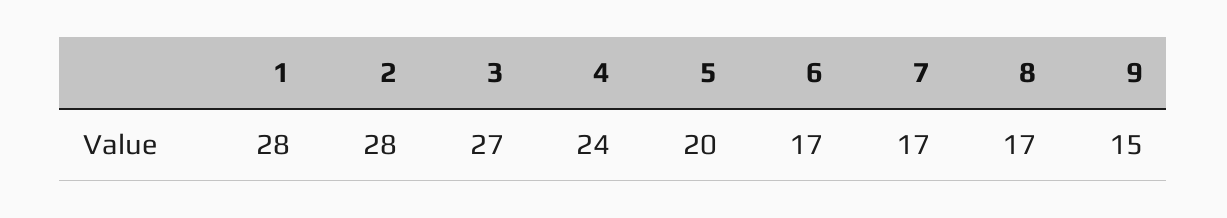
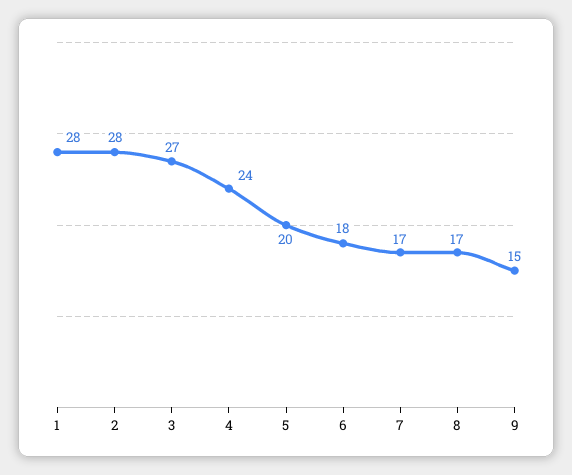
  {
    "1": 28,
    "2": 28,
    "3": 27,
    "4": 24,
    "5": 20,
-   "6": 17,
+   "6": 18,
    "7": 17,
    "8": 17,
    "9": 15
  }

